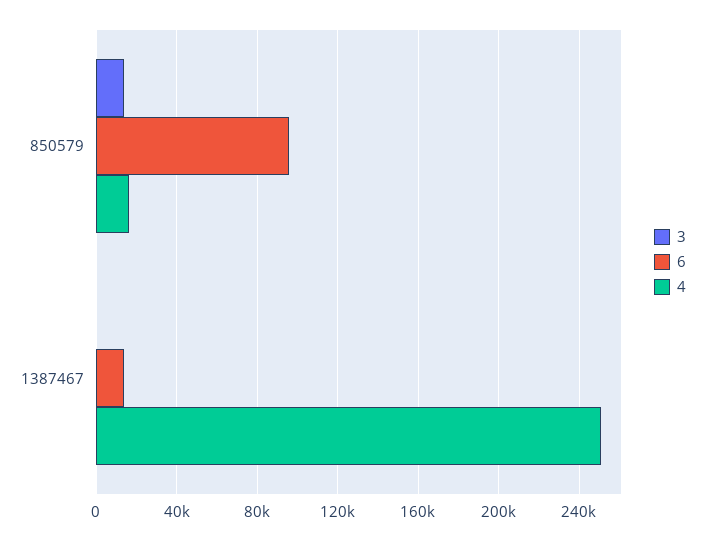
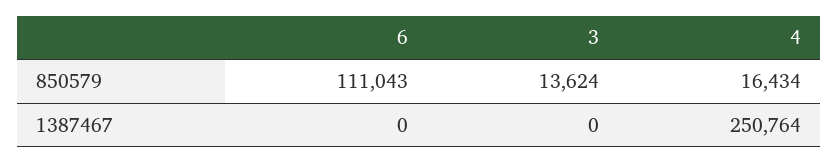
  {
    "3": {
      "850579": 13624,
      "1387467": 0
    },
    "6": {
-     "850579": 95000,
+     "850579": 111043,
-     "1387467": 15000
+     "1387467": 0
    },
    "4": {
      "850579": 16434,
      "1387467": 250764
    }
  }

